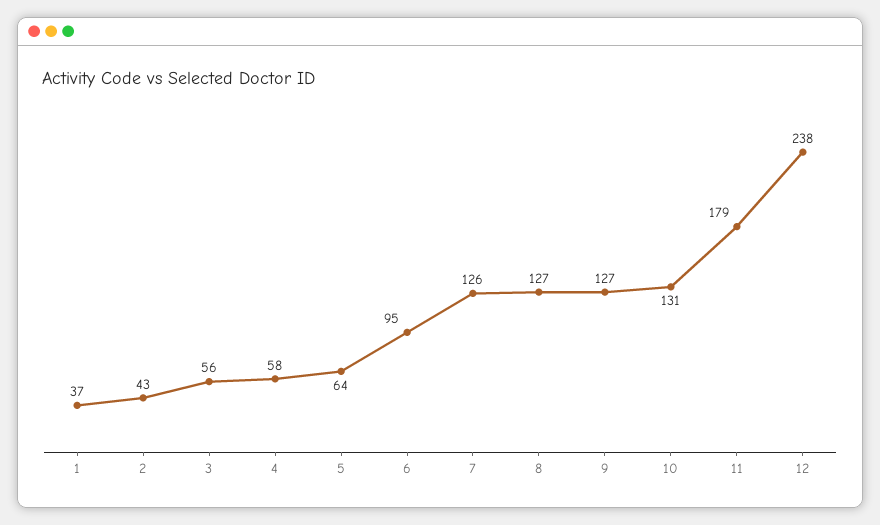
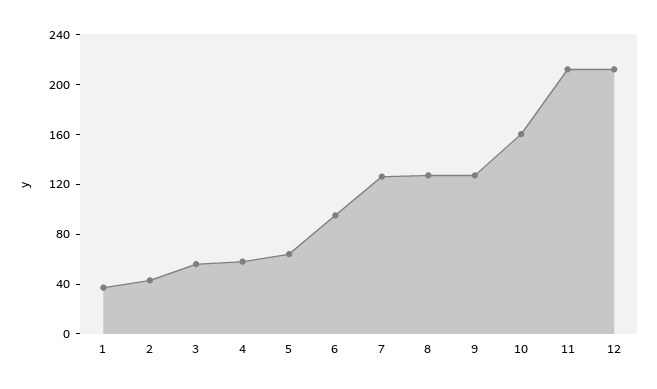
  {
    "1": 37,
    "2": 43,
    "3": 56,
    "4": 58,
    "5": 64,
    "6": 95,
    "7": 126,
    "8": 127,
    "9": 127,
-   "10": 131,
+   "10": 160,
-   "11": 179,
+   "11": 210,
-   "12": 238
+   "12": 210
  }

